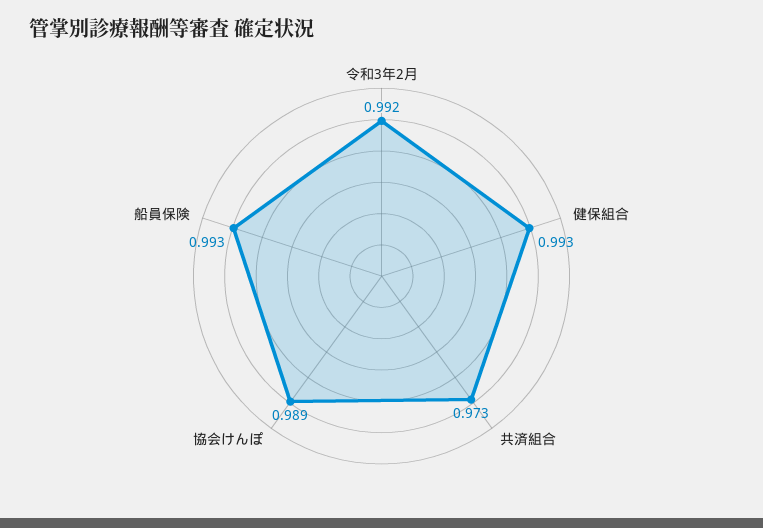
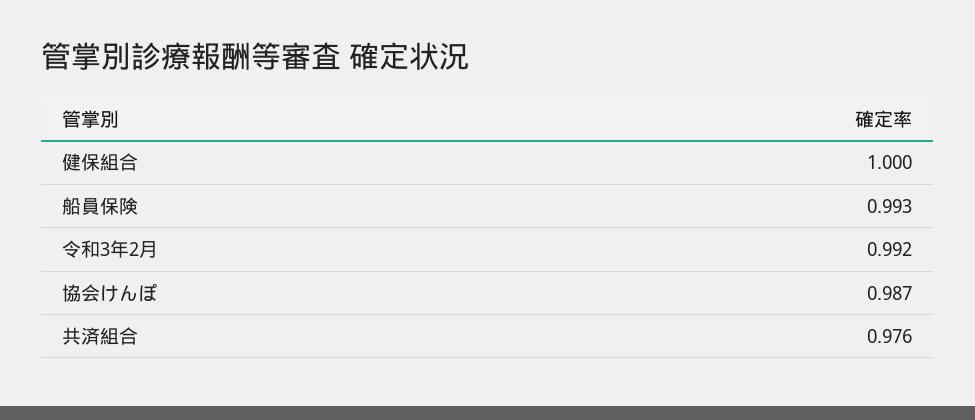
  {
    "令和3年2月": 0.992,
-   "健保組合": 0.993,
+   "健保組合": 1,
-   "共済組合": 0.973,
+   "共済組合": 0.976,
-   "協会けんぽ": 0.989,
+   "協会けんぽ": 0.987,
    "船員保険": 0.993
  }

